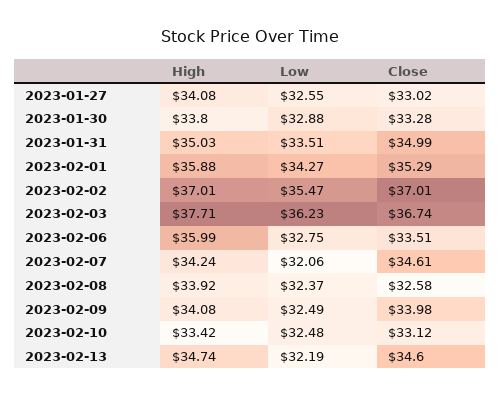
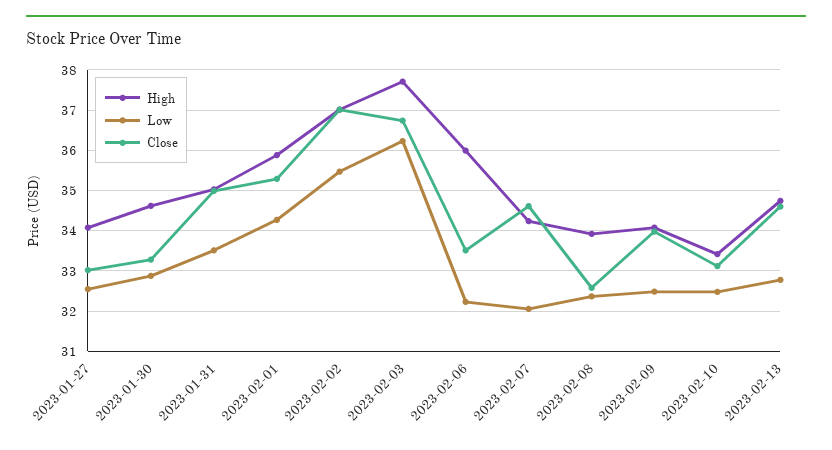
  {
    "High": {
      "2023-01-27": 34.08,
-     "2023-01-30": 33.8,
+     "2023-01-30": 34.6,
      "2023-01-31": 35.03,
      "2023-02-01": 35.88,
      "2023-02-02": 37.01,
      "2023-02-03": 37.71,
      "2023-02-06": 35.99,
      "2023-02-07": 34.24,
      "2023-02-08": 33.92,
      "2023-02-09": 34.08,
      "2023-02-10": 33.42,
      "2023-02-13": 34.74
    },
    "Low": {
      "2023-01-27": 32.55,
      "2023-01-30": 32.88,
      "2023-01-31": 33.51,
      "2023-02-01": 34.27,
      "2023-02-02": 35.47,
      "2023-02-03": 36.23,
-     "2023-02-06": 32.75,
+     "2023-02-06": 32.2,
      "2023-02-07": 32.06,
      "2023-02-08": 32.37,
      "2023-02-09": 32.49,
      "2023-02-10": 32.48,
-     "2023-02-13": 32.19
+     "2023-02-13": 32.8
    },
    "Close": {
      "2023-01-27": 33.02,
      "2023-01-30": 33.28,
      "2023-01-31": 34.99,
      "2023-02-01": 35.29,
      "2023-02-02": 37.01,
      "2023-02-03": 36.74,
      "2023-02-06": 33.51,
      "2023-02-07": 34.61,
      "2023-02-08": 32.58,
      "2023-02-09": 33.98,
      "2023-02-10": 33.12,
      "2023-02-13": 34.6
    }
  }

